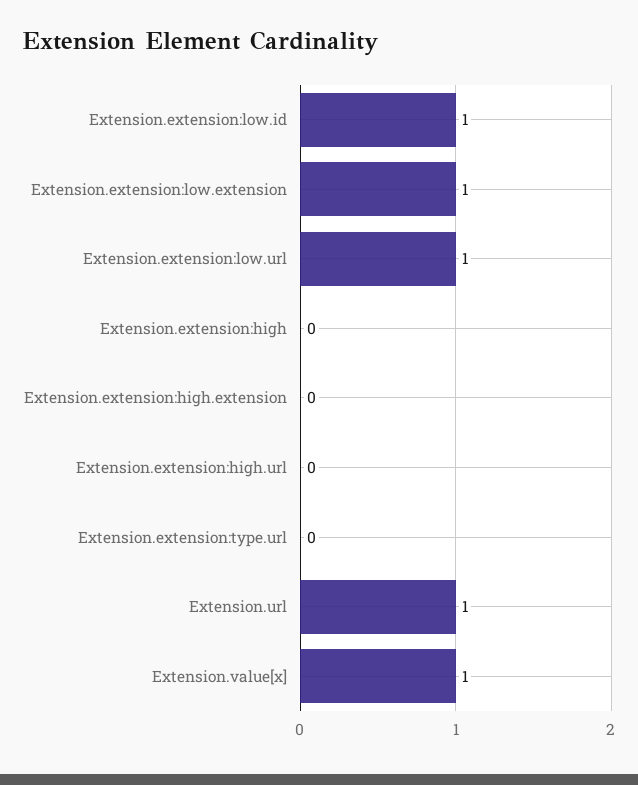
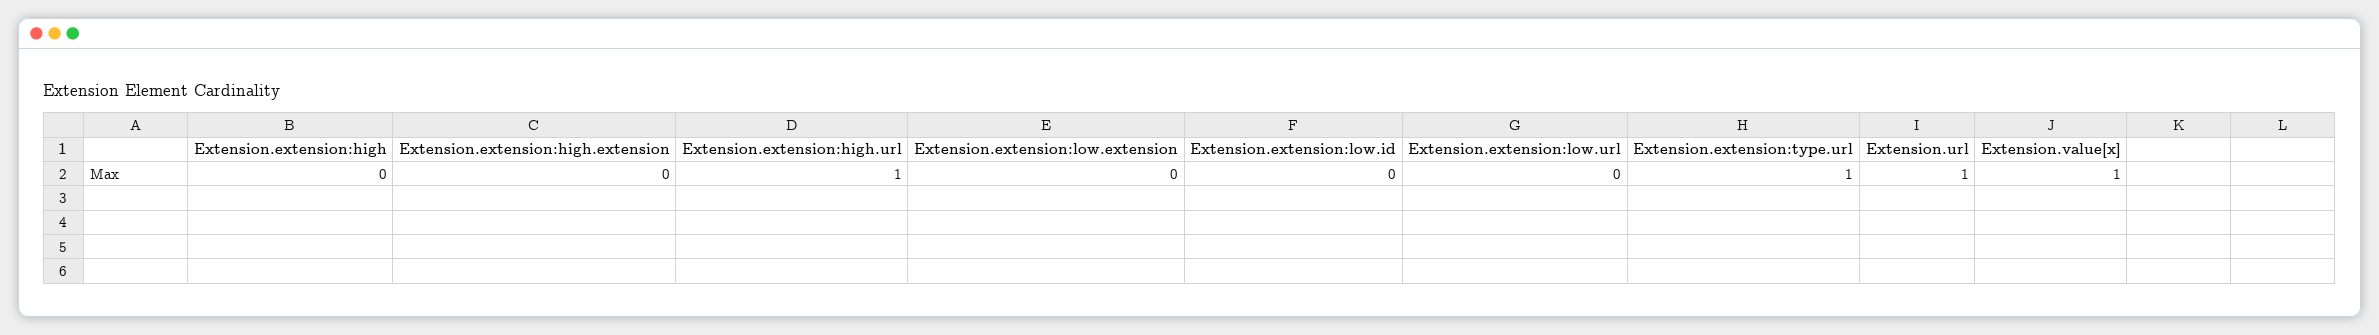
  {
-   "Extension.extension:low.id": 1,
+   "Extension.extension:low.id": 0,
-   "Extension.extension:low.extension": 1,
+   "Extension.extension:low.extension": 0,
-   "Extension.extension:low.url": 1,
+   "Extension.extension:low.url": 0,
    "Extension.extension:high": 0,
    "Extension.extension:high.extension": 0,
-   "Extension.extension:high.url": 0,
+   "Extension.extension:high.url": 1,
-   "Extension.extension:type.url": 0,
+   "Extension.extension:type.url": 1,
    "Extension.url": 1,
    "Extension.value[x]": 1
  }

